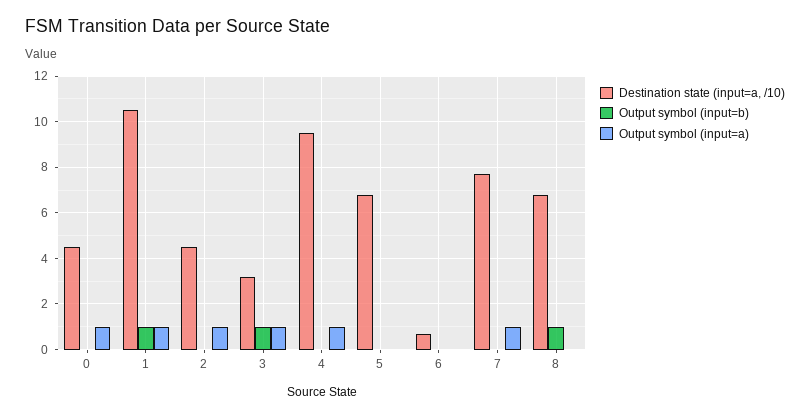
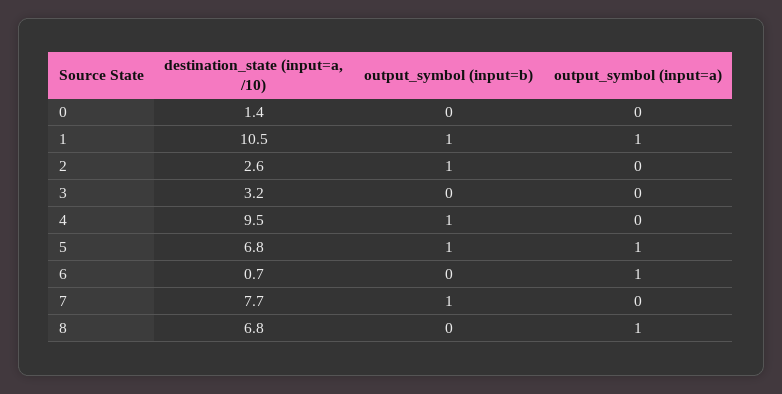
  {
    "Destination state (input=a, /10)": {
-     "0": 4.5,
+     "0": 1.4,
      "1": 10.5,
-     "2": 4.5,
+     "2": 2.6,
      "3": 3.2,
      "4": 9.5,
      "5": 6.8,
      "6": 0.7,
      "7": 7.7,
      "8": 6.8
    },
    "Output symbol (input=b)": {
      "0": 0,
      "1": 1,
-     "2": 0,
+     "2": 1,
-     "3": 1,
+     "3": 0,
-     "4": 0,
+     "4": 1,
-     "5": 0,
+     "5": 1,
      "6": 0,
-     "7": 0,
+     "7": 1,
-     "8": 1
+     "8": 0
    },
    "Output symbol (input=a)": {
-     "0": 1,
+     "0": 0,
      "1": 1,
-     "2": 1,
+     "2": 0,
-     "3": 1,
+     "3": 0,
-     "4": 1,
+     "4": 0,
-     "5": 0,
+     "5": 1,
-     "6": 0,
+     "6": 1,
-     "7": 1,
+     "7": 0,
-     "8": 0
+     "8": 1
    }
  }

